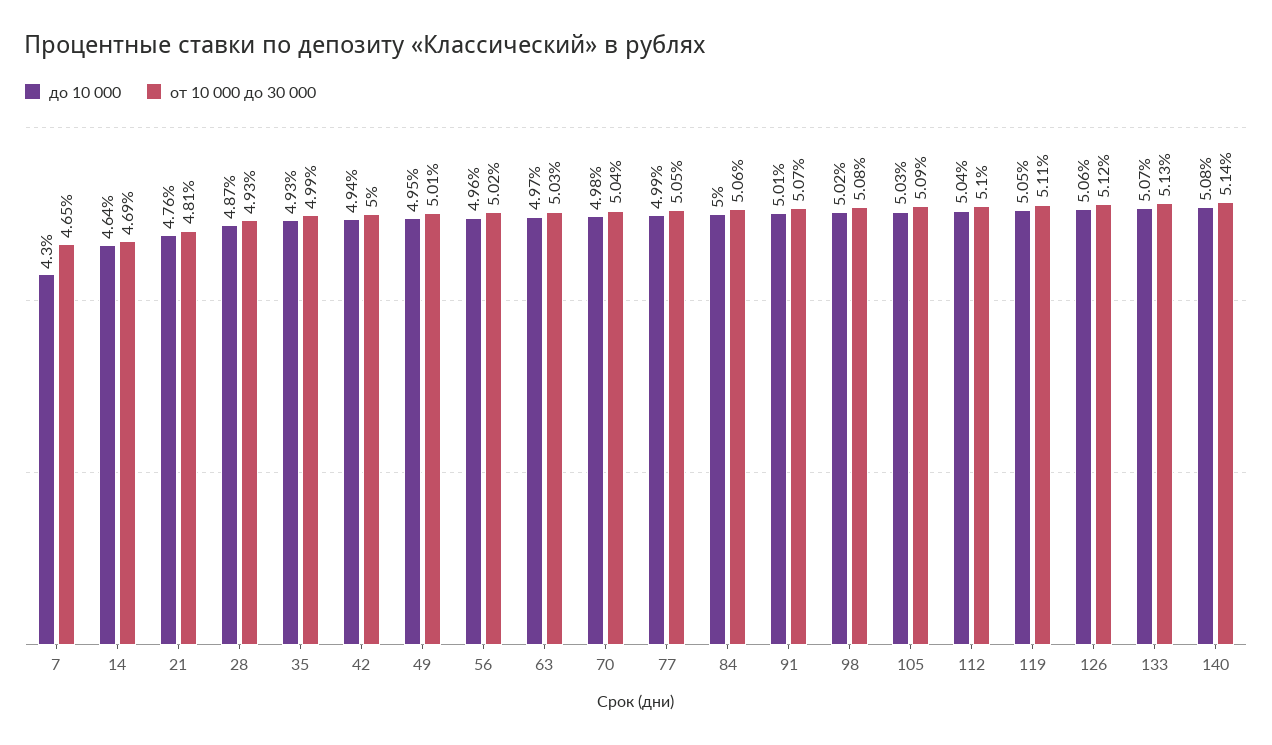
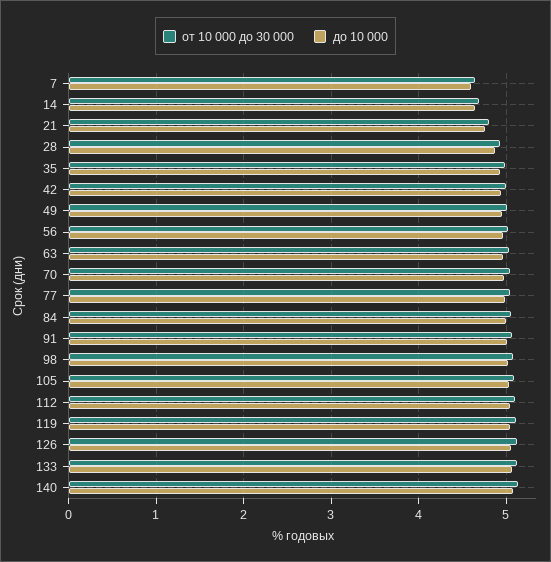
  {
    "до 10 000": {
-     "7": 4.3,
+     "7": 4.6,
      "14": 4.64,
      "21": 4.76,
      "28": 4.87,
      "35": 4.93,
      "42": 4.94,
      "49": 4.95,
      "56": 4.96,
      "63": 4.97,
      "70": 4.98,
      "77": 4.99,
      "84": 5,
      "91": 5.01,
      "98": 5.02,
      "105": 5.03,
      "112": 5.04,
      "119": 5.05,
      "126": 5.06,
      "133": 5.07,
      "140": 5.08
    },
    "от 10 000 до 30 000": {
      "7": 4.65,
      "14": 4.69,
      "21": 4.81,
      "28": 4.93,
      "35": 4.99,
      "42": 5,
      "49": 5.01,
      "56": 5.02,
      "63": 5.03,
      "70": 5.04,
      "77": 5.05,
      "84": 5.06,
      "91": 5.07,
      "98": 5.08,
      "105": 5.09,
      "112": 5.1,
      "119": 5.11,
      "126": 5.12,
      "133": 5.13,
      "140": 5.14
    }
  }

